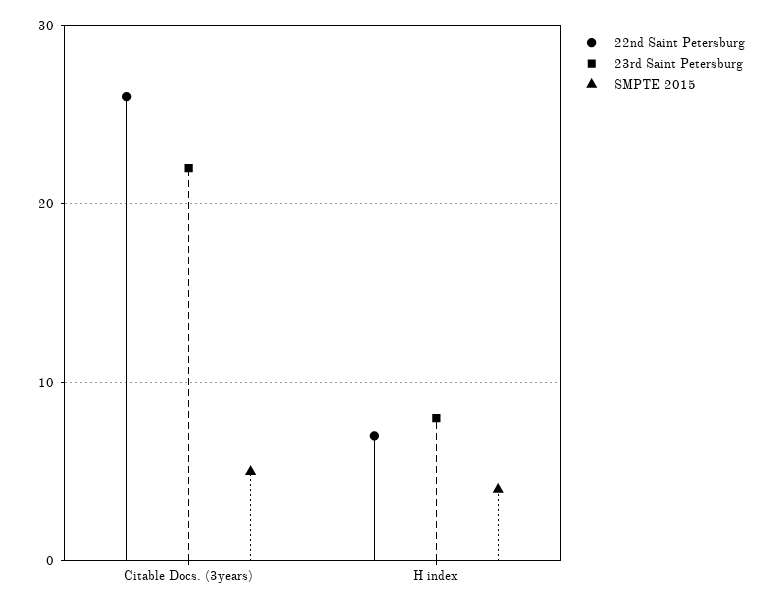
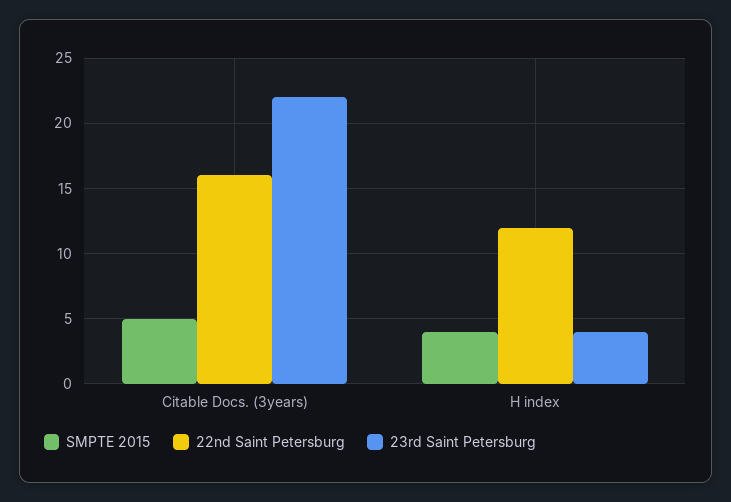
  {
    "22nd Saint Petersburg": {
-     "Citable Docs. (3years)": 26,
+     "Citable Docs. (3years)": 16,
-     "H index": 7
+     "H index": 12
    },
    "23rd Saint Petersburg": {
      "Citable Docs. (3years)": 22,
-     "H index": 8
+     "H index": 4
    },
    "SMPTE 2015": {
      "Citable Docs. (3years)": 5,
      "H index": 4
    }
  }

